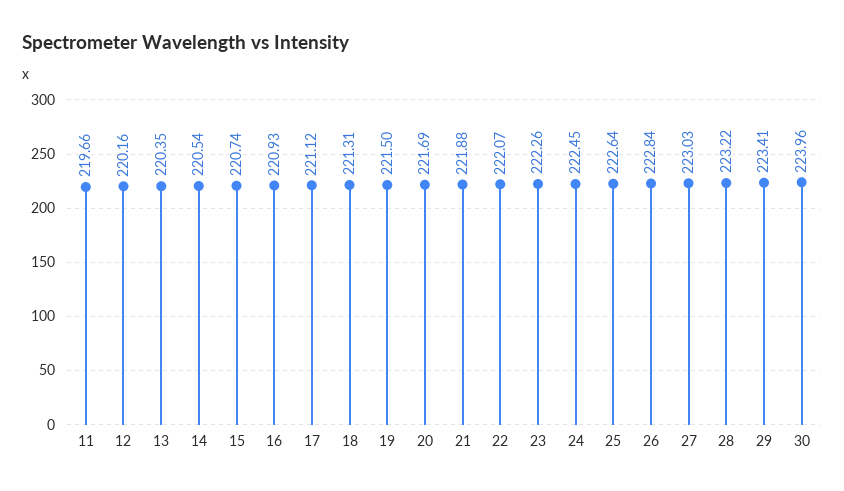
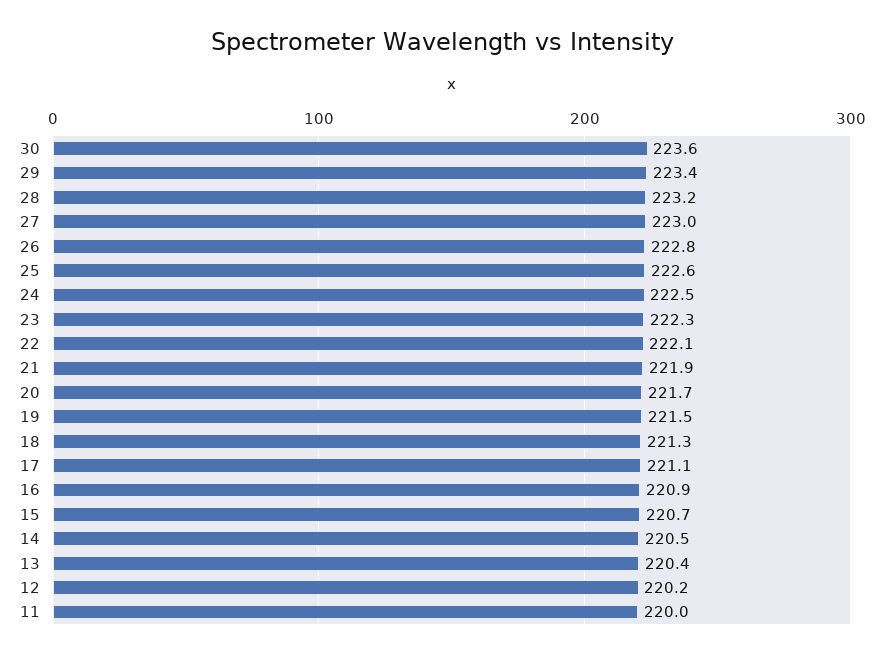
  {
-   "11": 219.66,
+   "11": 220,
    "12": 220.16,
    "13": 220.35,
    "14": 220.54,
    "15": 220.74,
    "16": 220.93,
    "17": 221.12,
    "18": 221.31,
    "19": 221.5,
    "20": 221.69,
    "21": 221.88,
    "22": 222.07,
    "23": 222.26,
    "24": 222.45,
    "25": 222.64,
    "26": 222.84,
    "27": 223.03,
    "28": 223.22,
    "29": 223.41,
-   "30": 223.96
+   "30": 223.6
  }

